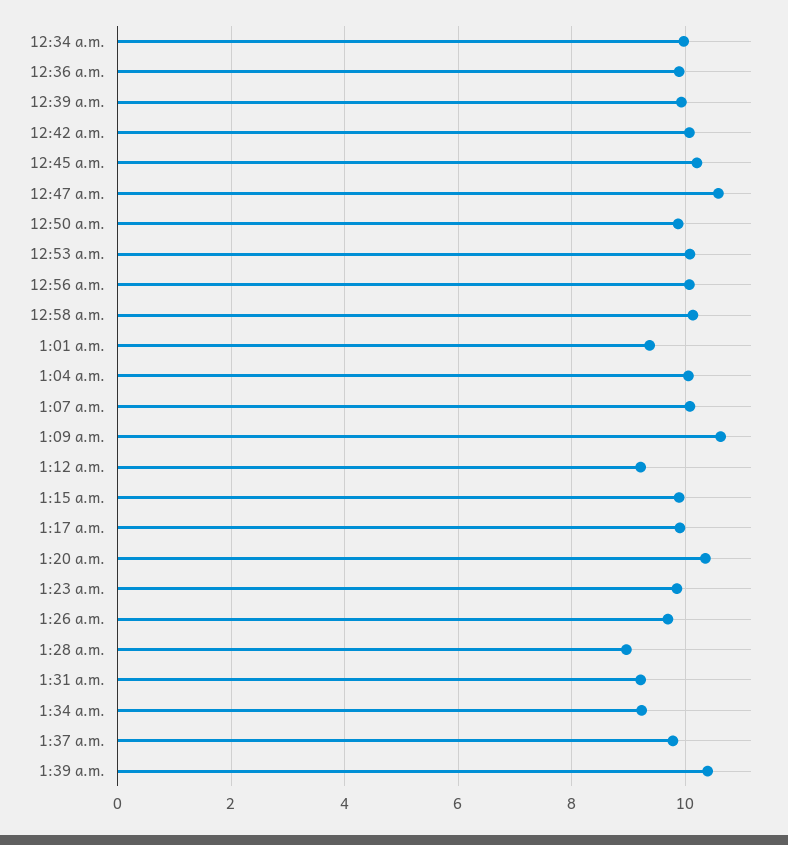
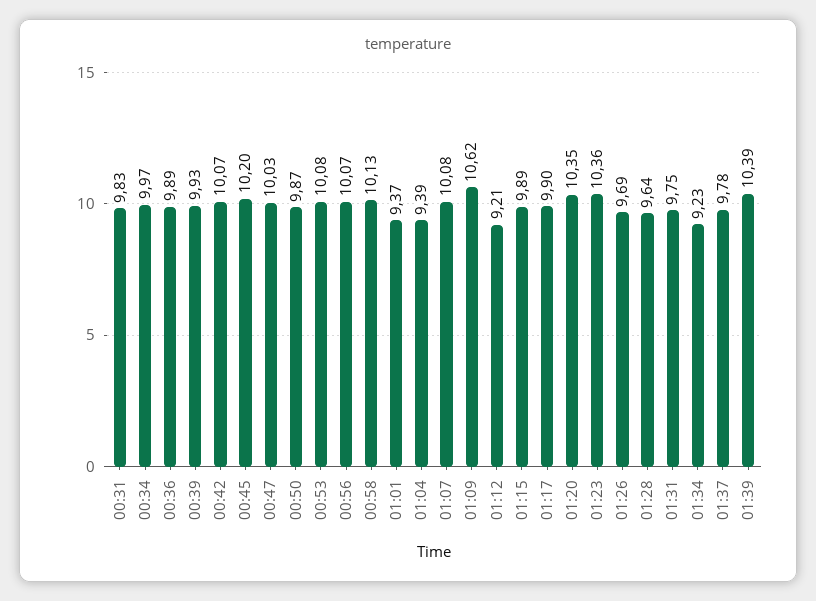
  {
    "12:34 a.m.": 9.97,
    "12:36 a.m.": 9.89,
    "12:39 a.m.": 9.93,
    "12:42 a.m.": 10.07,
    "12:45 a.m.": 10.2,
-   "12:47 a.m.": 10.6,
+   "12:47 a.m.": 10.03,
    "12:50 a.m.": 9.87,
    "12:53 a.m.": 10.08,
    "12:56 a.m.": 10.07,
    "12:58 a.m.": 10.13,
    "1:01 a.m.": 9.37,
-   "1:04 a.m.": 10,
+   "1:04 a.m.": 9.39,
    "1:07 a.m.": 10.08,
    "1:09 a.m.": 10.62,
    "1:12 a.m.": 9.21,
    "1:15 a.m.": 9.89,
    "1:17 a.m.": 9.9,
    "1:20 a.m.": 10.35,
-   "1:23 a.m.": 9.8,
+   "1:23 a.m.": 10.36,
    "1:26 a.m.": 9.69,
-   "1:28 a.m.": 9,
+   "1:28 a.m.": 9.64,
-   "1:31 a.m.": 9.2,
+   "1:31 a.m.": 9.75,
    "1:34 a.m.": 9.23,
    "1:37 a.m.": 9.78,
-   "1:39 a.m.": 10.39
+   "1:39 a.m.": 10.39,
+   "00:31": 9.83
  }

